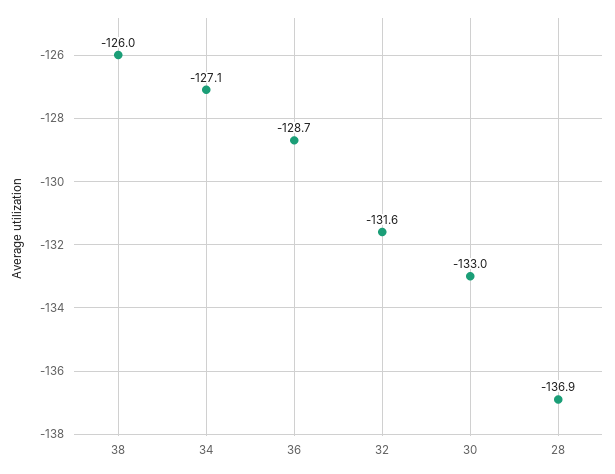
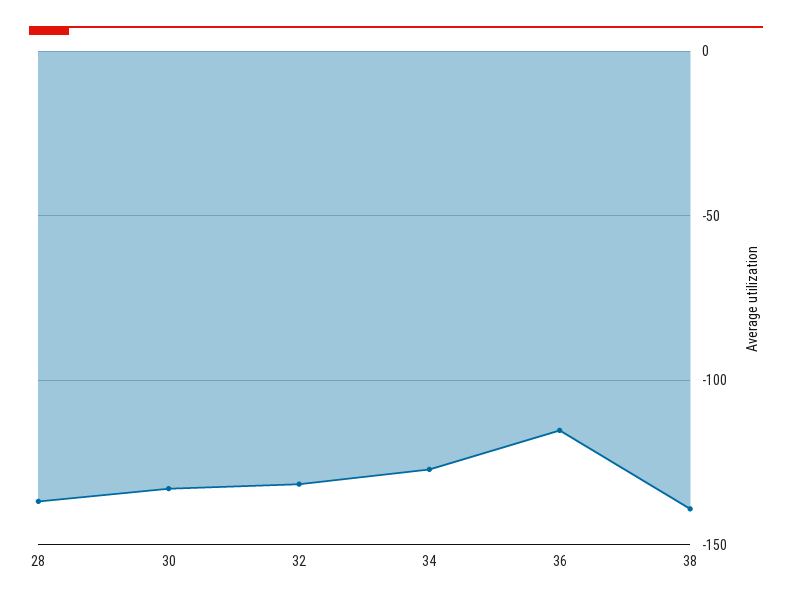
  {
-   "38": -126,
+   "38": -140,
    "34": -127.1,
-   "36": -128.7,
+   "36": -115,
    "32": -131.6,
    "30": -133,
    "28": -136.9
  }

